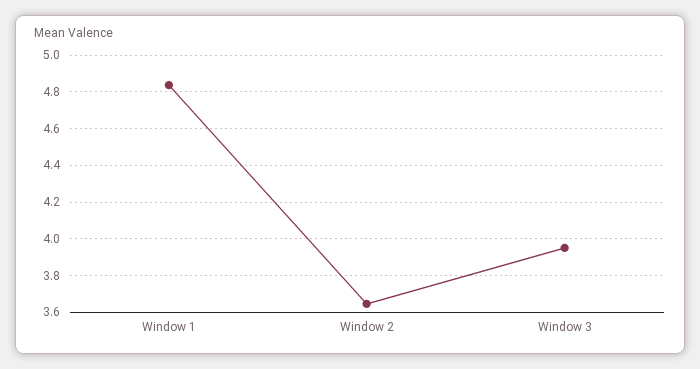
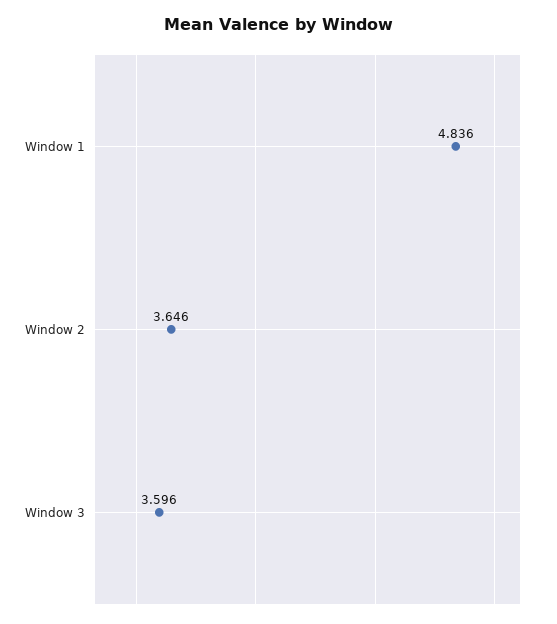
  {
    "Window 1": 4.836,
    "Window 2": 3.646,
-   "Window 3": 3.95
+   "Window 3": 3.596
  }

